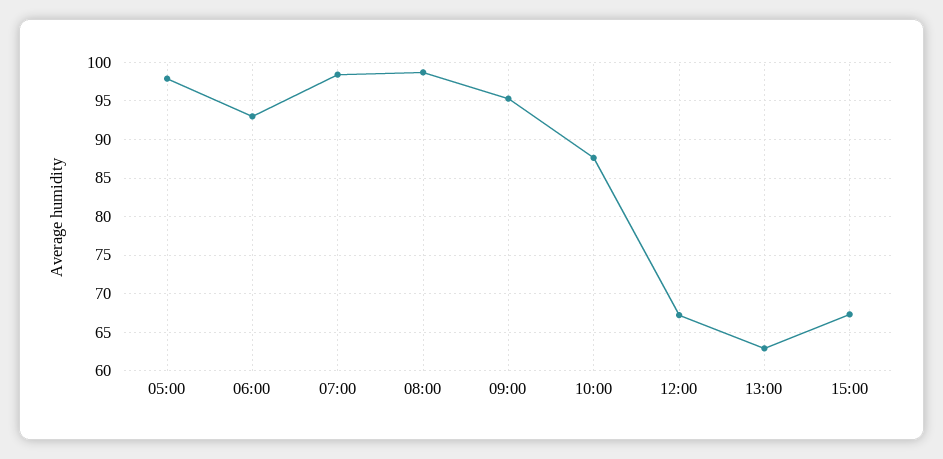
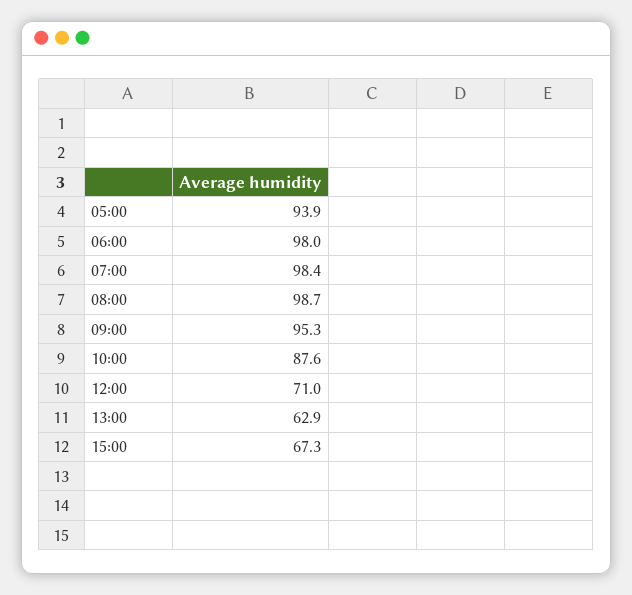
  {
-   "05:00": 98,
+   "05:00": 93.9,
-   "06:00": 93,
+   "06:00": 98,
    "07:00": 98.4,
    "08:00": 98.7,
    "09:00": 95.3,
    "10:00": 87.6,
-   "12:00": 67,
+   "12:00": 71,
    "13:00": 62.9,
    "15:00": 67.3
  }

